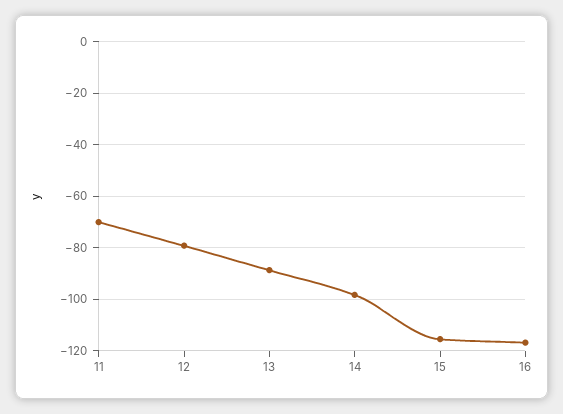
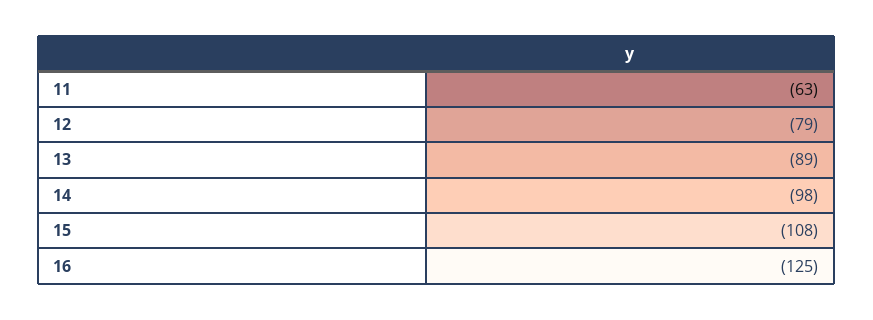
  {
-   "11": -70,
+   "11": -63,
    "12": -79,
    "13": -89,
    "14": -98,
-   "15": -115,
+   "15": -108,
-   "16": -117.5
+   "16": -125
  }

